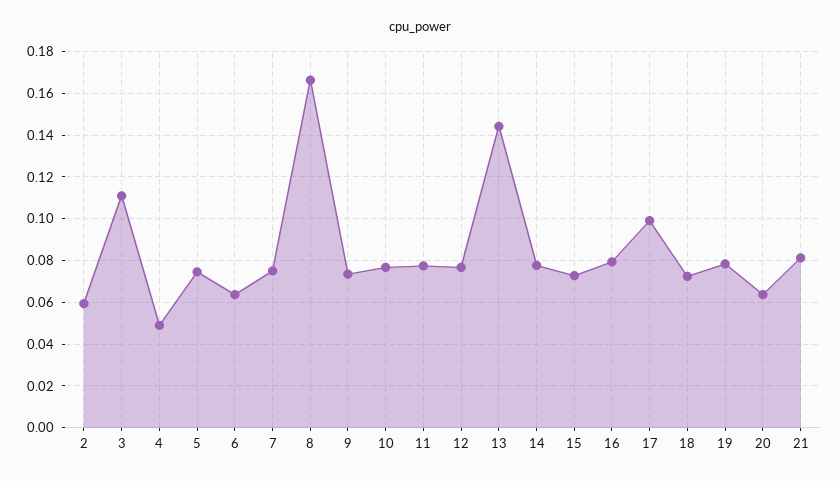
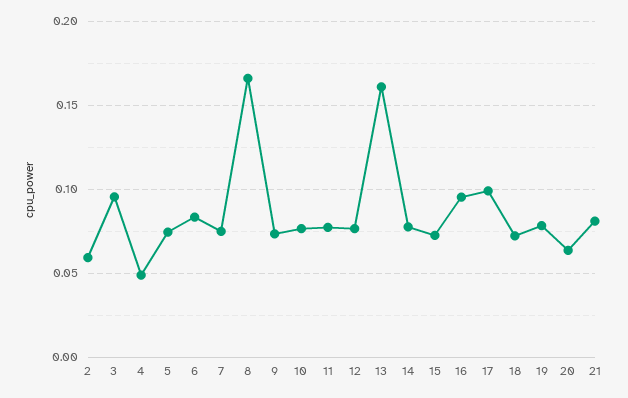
  {
    "2": 0.06,
-   "3": 0.11,
+   "3": 0.095,
    "4": 0.05,
    "5": 0.075,
-   "6": 0.065,
+   "6": 0.085,
    "7": 0.075,
    "8": 0.165,
    "9": 0.075,
    "10": 0.075,
    "11": 0.075,
    "12": 0.075,
-   "13": 0.145,
+   "13": 0.16,
    "14": 0.08,
    "15": 0.075,
-   "16": 0.08,
+   "16": 0.095,
    "17": 0.1,
    "18": 0.07,
    "19": 0.08,
    "20": 0.065,
    "21": 0.08
  }

